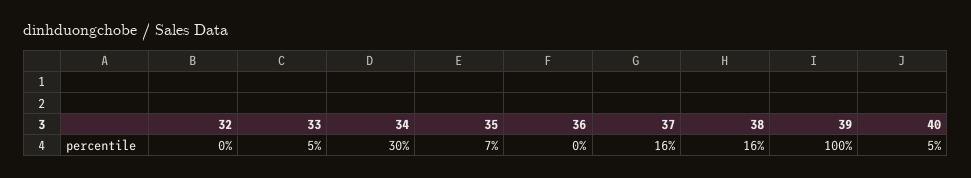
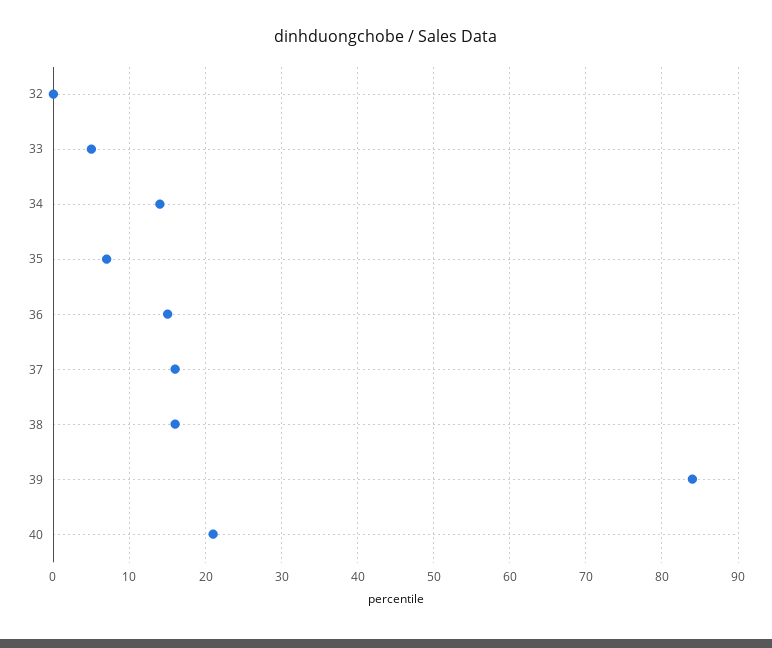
  {
    "32": 0,
    "33": 5,
-   "34": 30,
+   "34": 14,
    "35": 7,
-   "36": 0,
+   "36": 15,
    "37": 16,
    "38": 16,
-   "39": 100,
+   "39": 84,
-   "40": 5
+   "40": 21
  }

